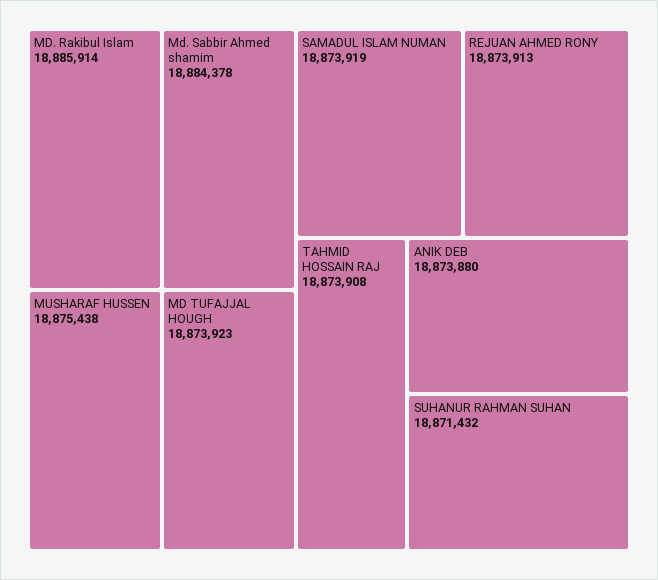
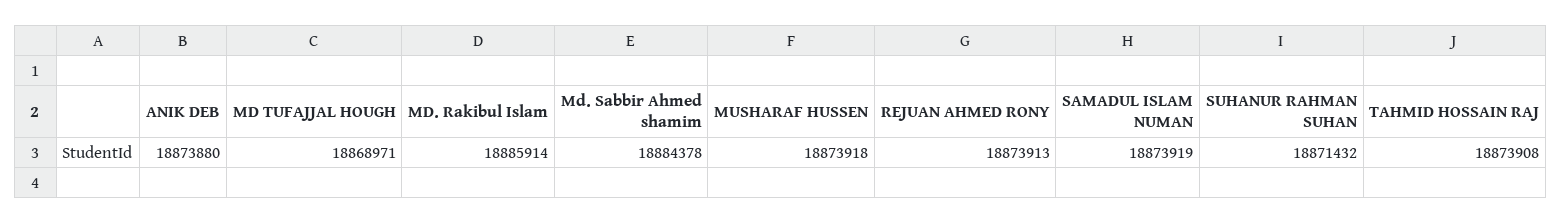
  {
    "MD. Rakibul Islam": 18885914,
    "Md. Sabbir Ahmed shamim": 18884378,
-   "MUSHARAF HUSSEN": 18875438,
+   "MUSHARAF HUSSEN": 18873918,
-   "MD TUFAJJAL HOUGH": 18873923,
+   "MD TUFAJJAL HOUGH": 18868971,
    "SAMADUL ISLAM NUMAN": 18873919,
    "REJUAN AHMED RONY": 18873913,
    "TAHMID HOSSAIN RAJ": 18873908,
    "ANIK DEB": 18873880,
    "SUHANUR RAHMAN SUHAN": 18871432
  }

